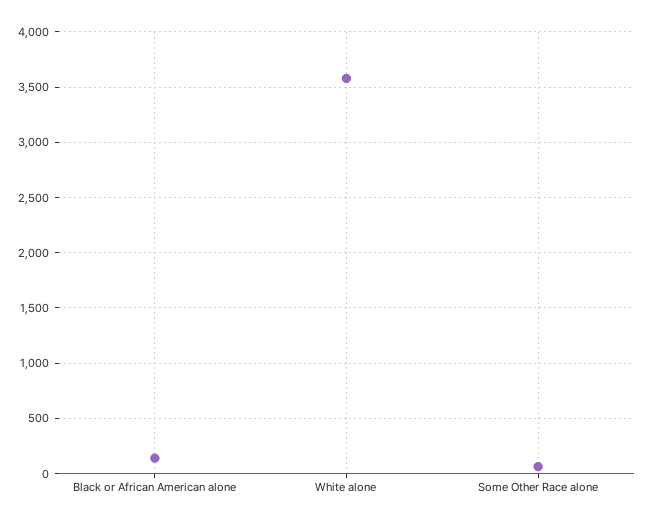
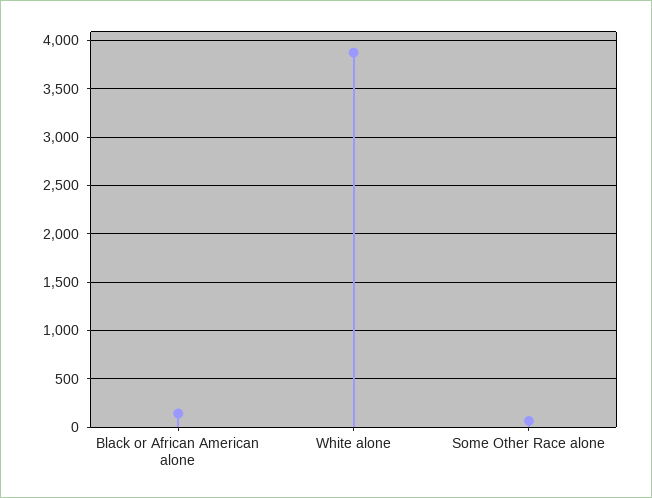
  {
    "Black or African American alone": 100,
-   "White alone": 3600,
+   "White alone": 3900,
    "Some Other Race alone": 100
  }

